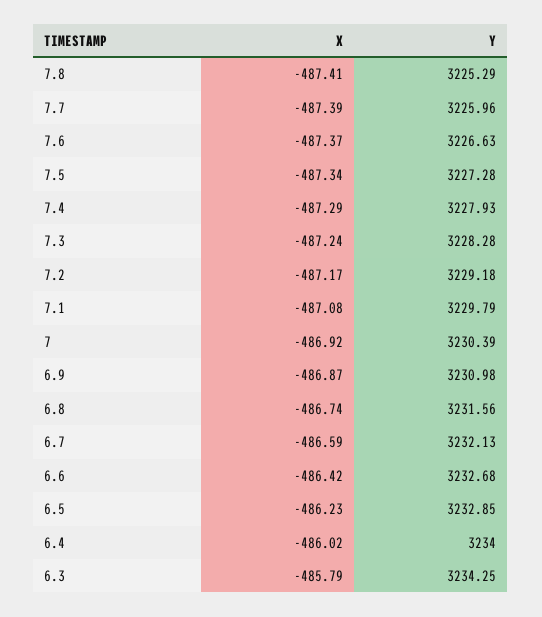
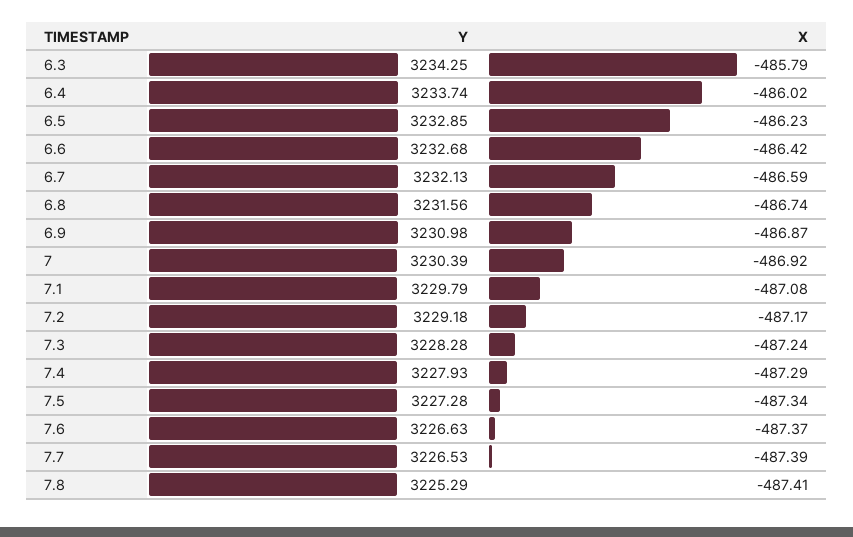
  {
    "X": {
      "7.8": -487.41,
      "7.7": -487.39,
      "7.6": -487.37,
      "7.5": -487.34,
      "7.4": -487.29,
      "7.3": -487.24,
      "7.2": -487.17,
      "7.1": -487.08,
      "7": -486.92,
      "6.9": -486.87,
      "6.8": -486.74,
      "6.7": -486.59,
      "6.6": -486.42,
      "6.5": -486.23,
      "6.4": -486.02,
      "6.3": -485.79
    },
    "Y": {
      "7.8": 3225.29,
-     "7.7": 3225.96,
+     "7.7": 3226.53,
      "7.6": 3226.63,
      "7.5": 3227.28,
      "7.4": 3227.93,
      "7.3": 3228.28,
      "7.2": 3229.18,
      "7.1": 3229.79,
      "7": 3230.39,
      "6.9": 3230.98,
      "6.8": 3231.56,
      "6.7": 3232.13,
      "6.6": 3232.68,
      "6.5": 3232.85,
-     "6.4": 3234,
+     "6.4": 3233.74,
      "6.3": 3234.25
    }
  }

